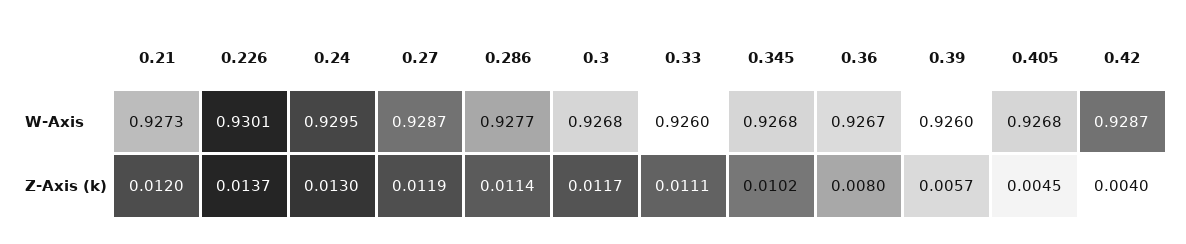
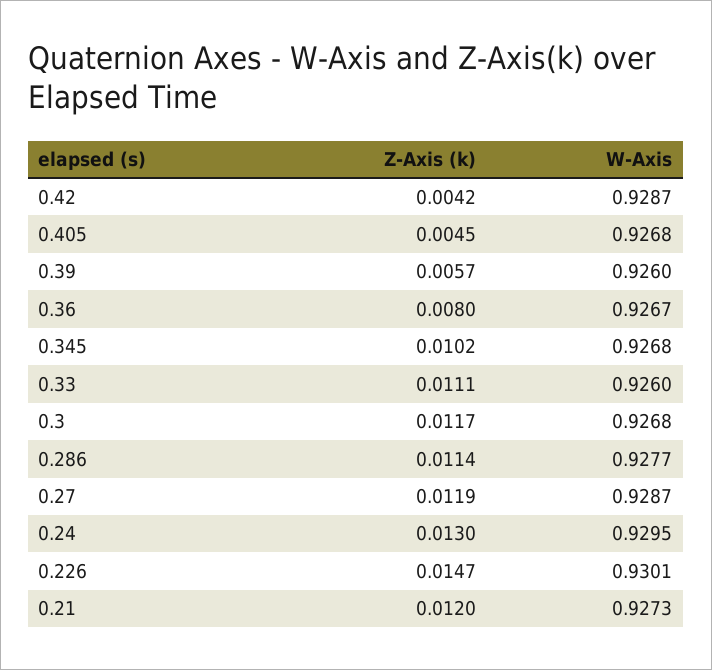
  {
    "0.21": {
      "W-Axis": 0.9273,
      "Z-Axis (k)": 0.012
    },
    "0.226": {
      "W-Axis": 0.9301,
-     "Z-Axis (k)": 0.0137
+     "Z-Axis (k)": 0.0147
    },
    "0.24": {
      "W-Axis": 0.9295,
      "Z-Axis (k)": 0.013
    },
    "0.27": {
      "W-Axis": 0.9287,
      "Z-Axis (k)": 0.0119
    },
    "0.286": {
      "W-Axis": 0.9277,
      "Z-Axis (k)": 0.0114
    },
    "0.3": {
      "W-Axis": 0.9268,
      "Z-Axis (k)": 0.0117
    },
    "0.33": {
      "W-Axis": 0.926,
      "Z-Axis (k)": 0.0111
    },
    "0.345": {
      "W-Axis": 0.9268,
      "Z-Axis (k)": 0.0102
    },
    "0.36": {
      "W-Axis": 0.9267,
      "Z-Axis (k)": 0.008
    },
    "0.39": {
      "W-Axis": 0.926,
      "Z-Axis (k)": 0.0057
    },
    "0.405": {
      "W-Axis": 0.9268,
      "Z-Axis (k)": 0.0045
    },
    "0.42": {
      "W-Axis": 0.9287,
-     "Z-Axis (k)": 0.004
+     "Z-Axis (k)": 0.0042
    }
  }

